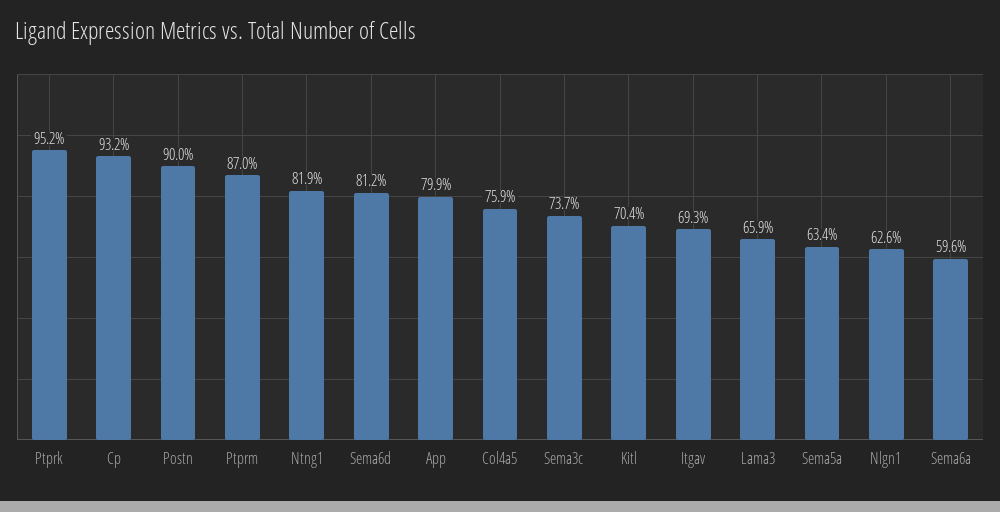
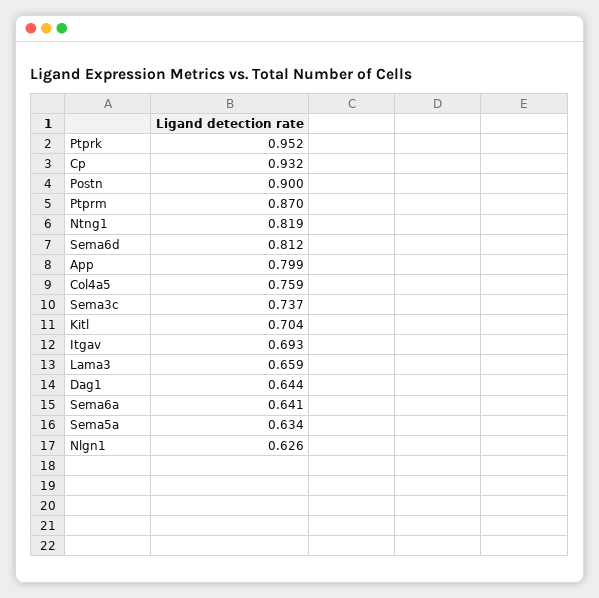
  {
    "Ptprk": 0.952,
    "Cp": 0.932,
    "Postn": 0.9,
    "Ptprm": 0.87,
    "Ntng1": 0.819,
    "Sema6d": 0.812,
    "App": 0.799,
    "Col4a5": 0.759,
    "Sema3c": 0.737,
    "Kitl": 0.704,
    "Itgav": 0.693,
    "Lama3": 0.659,
    "Sema5a": 0.634,
    "Nlgn1": 0.626,
-   "Sema6a": 0.596
+   "Sema6a": 0.641,
+   "Dag1": 0.644
  }

